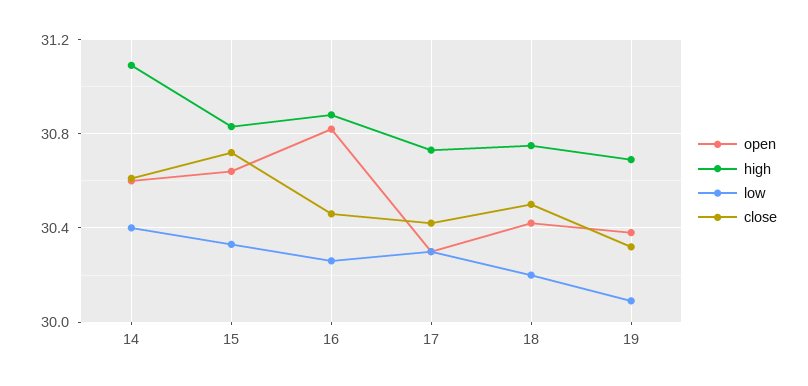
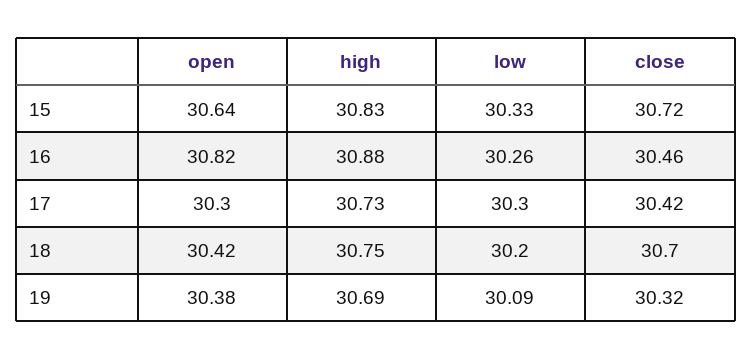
  {
    "open": {
-     "14": 30.6,
      "15": 30.64,
      "16": 30.82,
      "17": 30.3,
      "18": 30.42,
      "19": 30.38
    },
    "high": {
-     "14": 31.1,
      "15": 30.83,
      "16": 30.88,
      "17": 30.73,
      "18": 30.75,
      "19": 30.69
    },
    "low": {
-     "14": 30.4,
      "15": 30.33,
      "16": 30.26,
      "17": 30.3,
      "18": 30.2,
      "19": 30.09
    },
    "close": {
-     "14": 30.6,
      "15": 30.72,
      "16": 30.46,
      "17": 30.42,
-     "18": 30.5,
+     "18": 30.7,
      "19": 30.32
    }
  }

